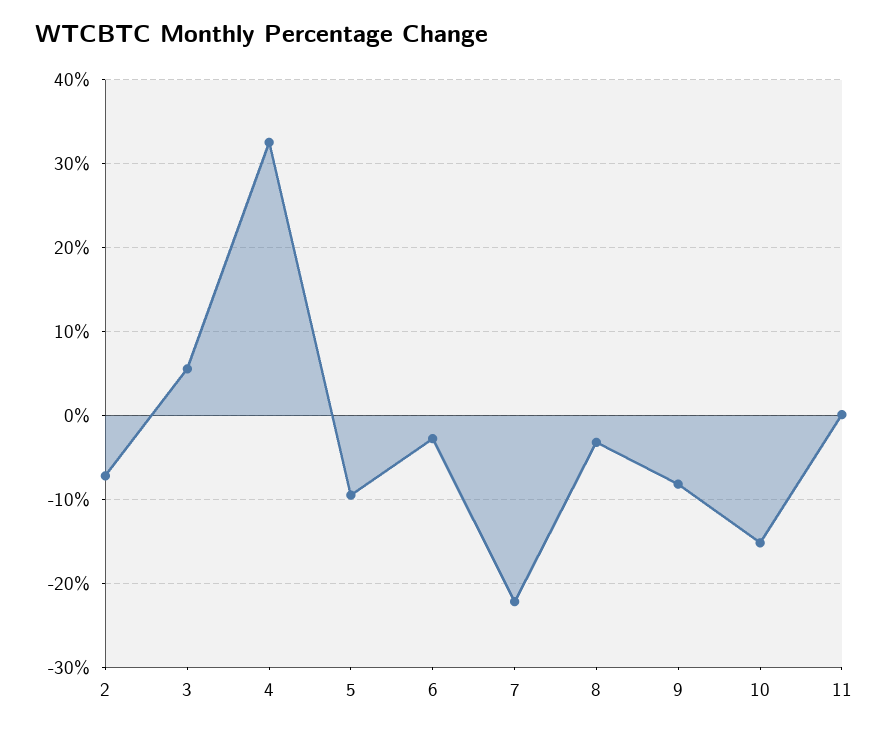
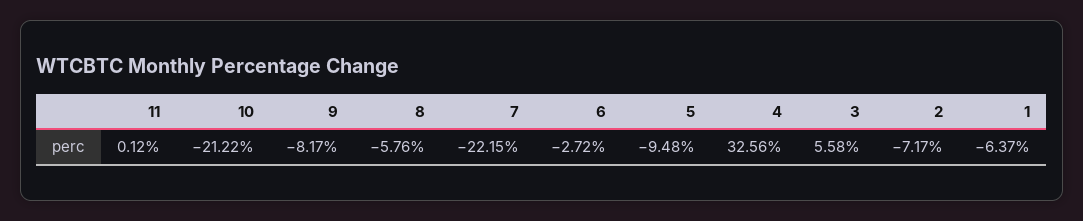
  {
    "2": -7.17,
    "3": 5.58,
    "4": 32.56,
    "5": -9.48,
    "6": -2.72,
    "7": -22.15,
-   "8": -3,
+   "8": -5.76,
    "9": -8.17,
-   "10": -15,
+   "10": -21.22,
-   "11": 0.12
+   "11": 0.12,
+   "1": -6.37
  }

